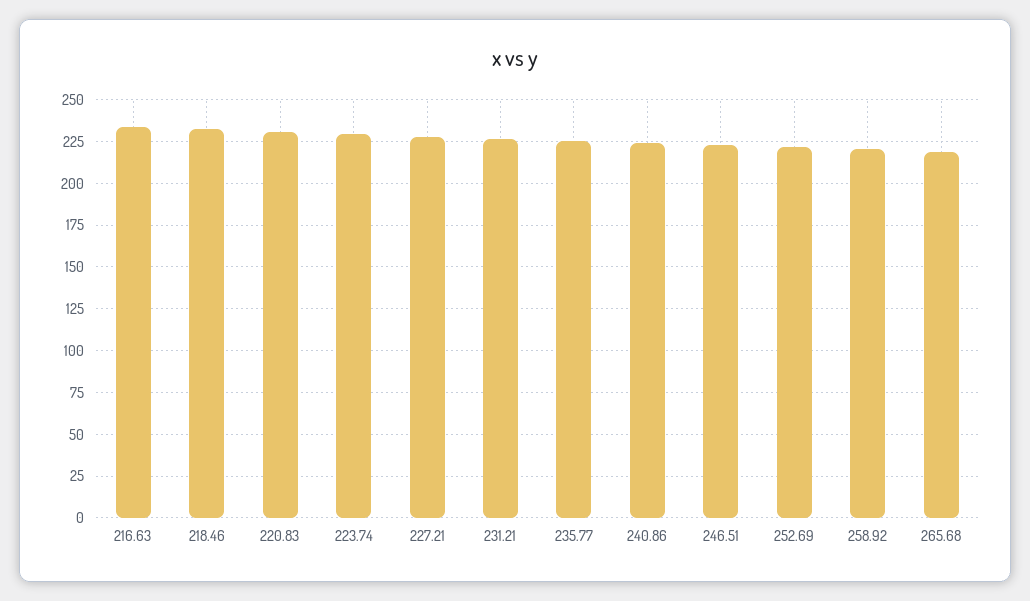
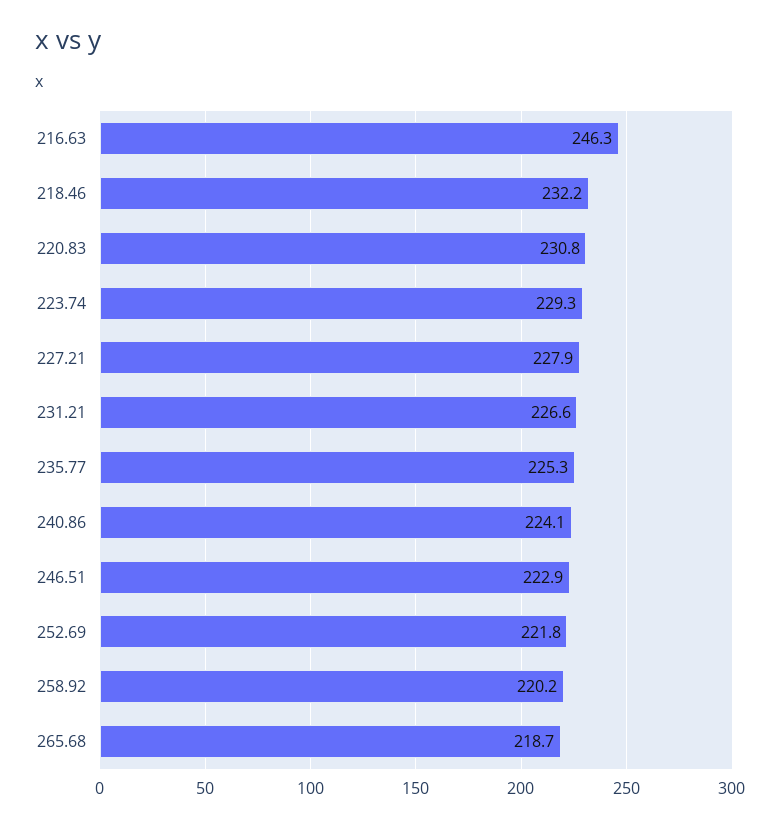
  {
-   "216.63": 235,
+   "216.63": 246.3,
    "218.46": 232.2,
    "220.83": 230.8,
    "223.74": 229.3,
    "227.21": 227.9,
    "231.21": 226.6,
    "235.77": 225.3,
    "240.86": 224.1,
    "246.51": 222.9,
    "252.69": 221.8,
    "258.92": 220.2,
    "265.68": 218.7
  }

